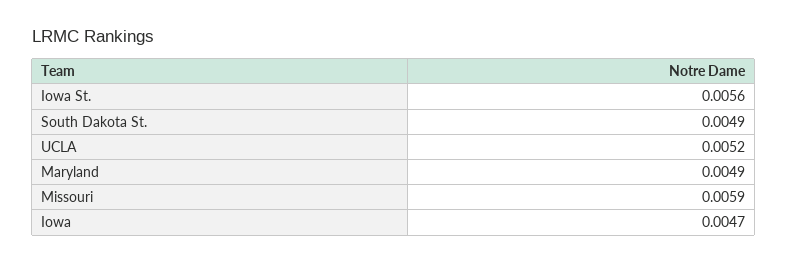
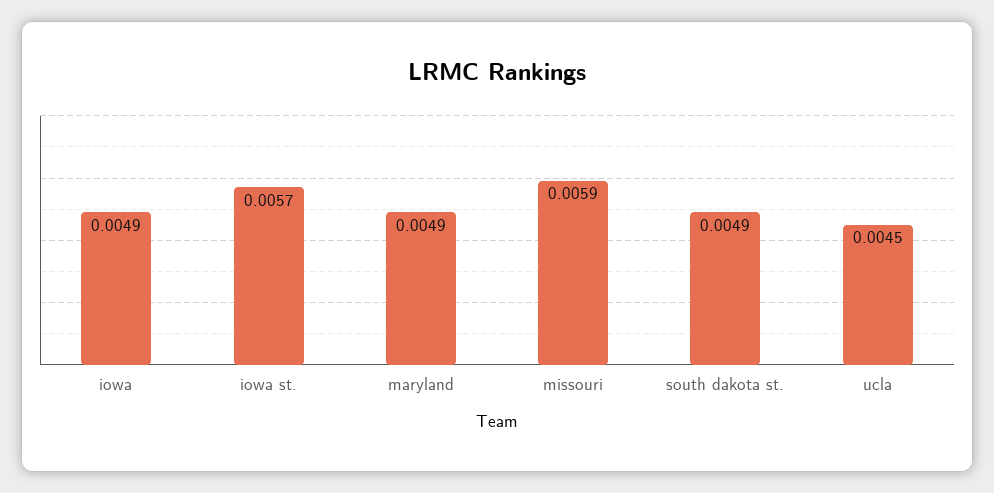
  {
-   "Iowa St.": 0.0056,
+   "Iowa St.": 0.0057,
    "South Dakota St.": 0.0049,
-   "UCLA": 0.0052,
+   "UCLA": 0.0045,
    "Maryland": 0.0049,
    "Missouri": 0.0059,
-   "Iowa": 0.0047
+   "Iowa": 0.0049
  }

